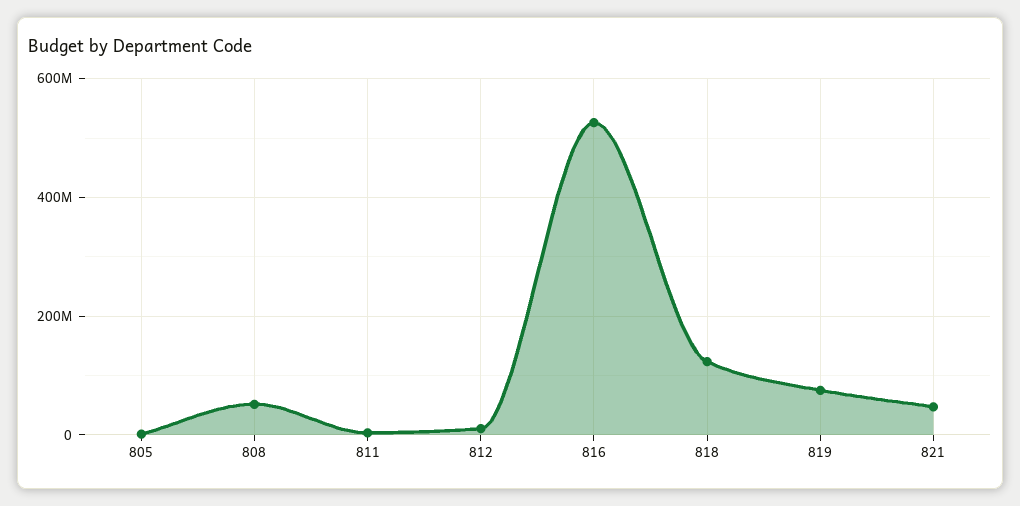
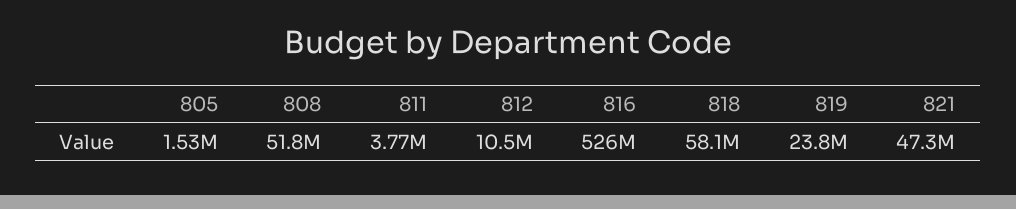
  {
    "805": 1530000,
    "808": 51800000,
    "811": 3770000,
    "812": 10500000,
    "816": 526000000,
-   "818": 120000000,
+   "818": 58100000,
-   "819": 80000000,
+   "819": 23800000,
    "821": 47300000
  }

